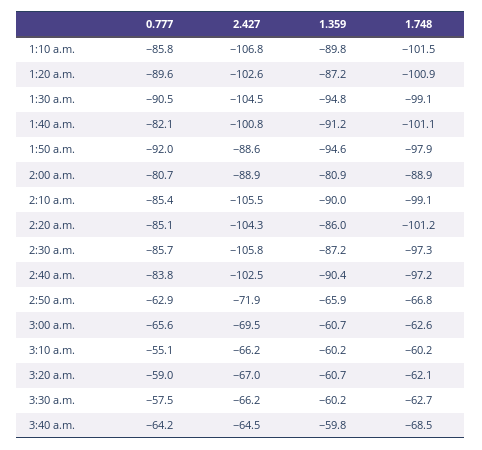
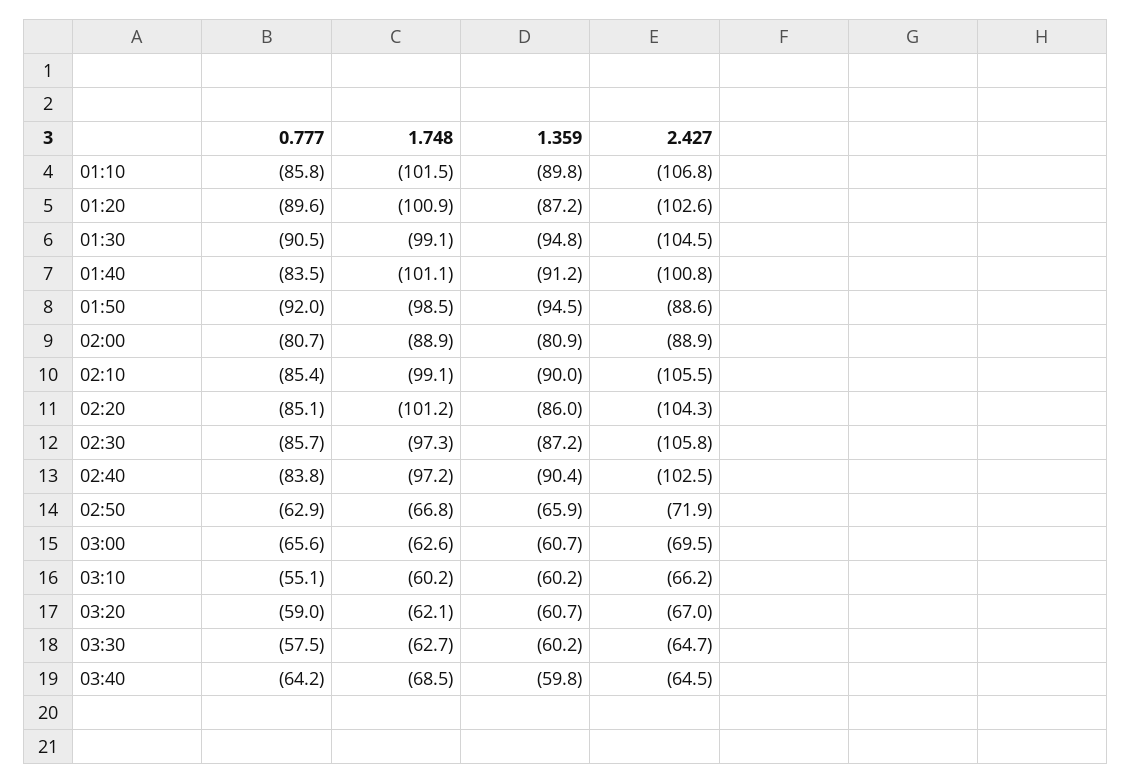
  {
    "0.777": {
      "1:10 a.m.": -85.8,
      "1:20 a.m.": -89.6,
      "1:30 a.m.": -90.5,
-     "1:40 a.m.": -82.1,
+     "1:40 a.m.": -83.5,
      "1:50 a.m.": -92,
      "2:00 a.m.": -80.7,
      "2:10 a.m.": -85.4,
      "2:20 a.m.": -85.1,
      "2:30 a.m.": -85.7,
      "2:40 a.m.": -83.8,
      "2:50 a.m.": -62.9,
      "3:00 a.m.": -65.6,
      "3:10 a.m.": -55.1,
      "3:20 a.m.": -59,
      "3:30 a.m.": -57.5,
      "3:40 a.m.": -64.2
    },
    "2.427": {
      "1:10 a.m.": -106.8,
      "1:20 a.m.": -102.6,
      "1:30 a.m.": -104.5,
      "1:40 a.m.": -100.8,
      "1:50 a.m.": -88.6,
      "2:00 a.m.": -88.9,
      "2:10 a.m.": -105.5,
      "2:20 a.m.": -104.3,
      "2:30 a.m.": -105.8,
      "2:40 a.m.": -102.5,
      "2:50 a.m.": -71.9,
      "3:00 a.m.": -69.5,
      "3:10 a.m.": -66.2,
      "3:20 a.m.": -67,
-     "3:30 a.m.": -66.2,
+     "3:30 a.m.": -64.7,
      "3:40 a.m.": -64.5
    },
    "1.359": {
      "1:10 a.m.": -89.8,
      "1:20 a.m.": -87.2,
      "1:30 a.m.": -94.8,
      "1:40 a.m.": -91.2,
-     "1:50 a.m.": -94.6,
+     "1:50 a.m.": -94.5,
      "2:00 a.m.": -80.9,
      "2:10 a.m.": -90,
      "2:20 a.m.": -86,
      "2:30 a.m.": -87.2,
      "2:40 a.m.": -90.4,
      "2:50 a.m.": -65.9,
      "3:00 a.m.": -60.7,
      "3:10 a.m.": -60.2,
      "3:20 a.m.": -60.7,
      "3:30 a.m.": -60.2,
      "3:40 a.m.": -59.8
    },
    "1.748": {
      "1:10 a.m.": -101.5,
      "1:20 a.m.": -100.9,
      "1:30 a.m.": -99.1,
      "1:40 a.m.": -101.1,
-     "1:50 a.m.": -97.9,
+     "1:50 a.m.": -98.5,
      "2:00 a.m.": -88.9,
      "2:10 a.m.": -99.1,
      "2:20 a.m.": -101.2,
      "2:30 a.m.": -97.3,
      "2:40 a.m.": -97.2,
      "2:50 a.m.": -66.8,
      "3:00 a.m.": -62.6,
      "3:10 a.m.": -60.2,
      "3:20 a.m.": -62.1,
      "3:30 a.m.": -62.7,
      "3:40 a.m.": -68.5
    }
  }

